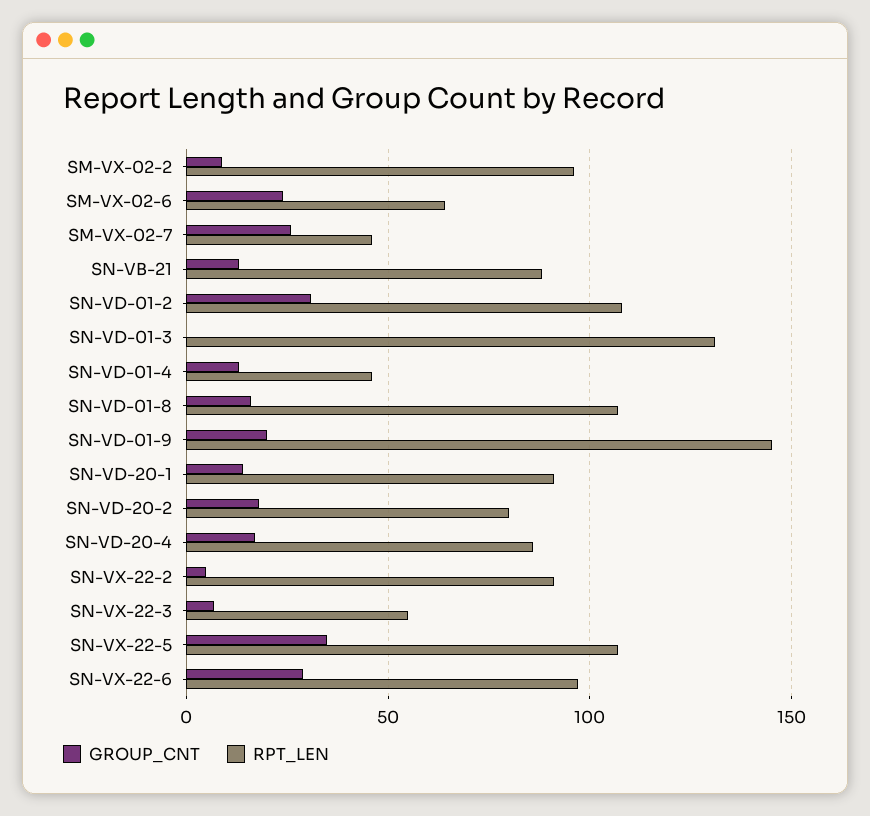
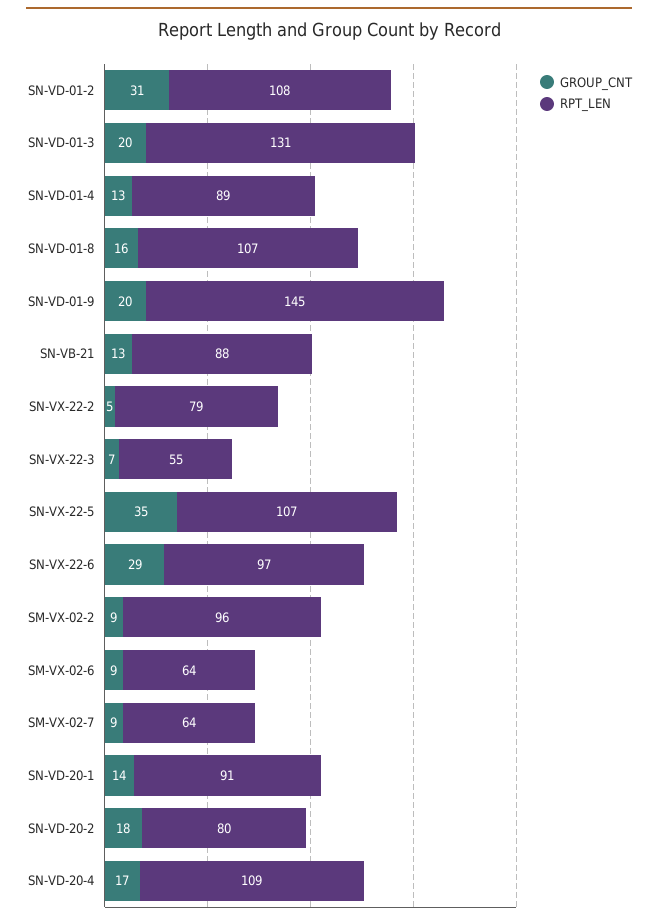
  {
    "GROUP_CNT": {
      "SM-VX-02-2": 9,
-     "SM-VX-02-6": 25,
+     "SM-VX-02-6": 9,
-     "SM-VX-02-7": 25,
+     "SM-VX-02-7": 9,
      "SN-VB-21": 13,
      "SN-VD-01-2": 31,
-     "SN-VD-01-3": 0,
+     "SN-VD-01-3": 20,
      "SN-VD-01-4": 13,
      "SN-VD-01-8": 16,
      "SN-VD-01-9": 20,
      "SN-VD-20-1": 14,
      "SN-VD-20-2": 18,
      "SN-VD-20-4": 17,
      "SN-VX-22-2": 5,
      "SN-VX-22-3": 7,
      "SN-VX-22-5": 35,
      "SN-VX-22-6": 29
    },
    "RPT_LEN": {
      "SM-VX-02-2": 96,
      "SM-VX-02-6": 64,
-     "SM-VX-02-7": 45,
+     "SM-VX-02-7": 64,
      "SN-VB-21": 88,
      "SN-VD-01-2": 108,
      "SN-VD-01-3": 131,
-     "SN-VD-01-4": 45,
+     "SN-VD-01-4": 89,
      "SN-VD-01-8": 107,
      "SN-VD-01-9": 145,
      "SN-VD-20-1": 91,
      "SN-VD-20-2": 80,
-     "SN-VD-20-4": 85,
+     "SN-VD-20-4": 109,
-     "SN-VX-22-2": 90,
+     "SN-VX-22-2": 79,
      "SN-VX-22-3": 55,
      "SN-VX-22-5": 107,
      "SN-VX-22-6": 97
    }
  }

